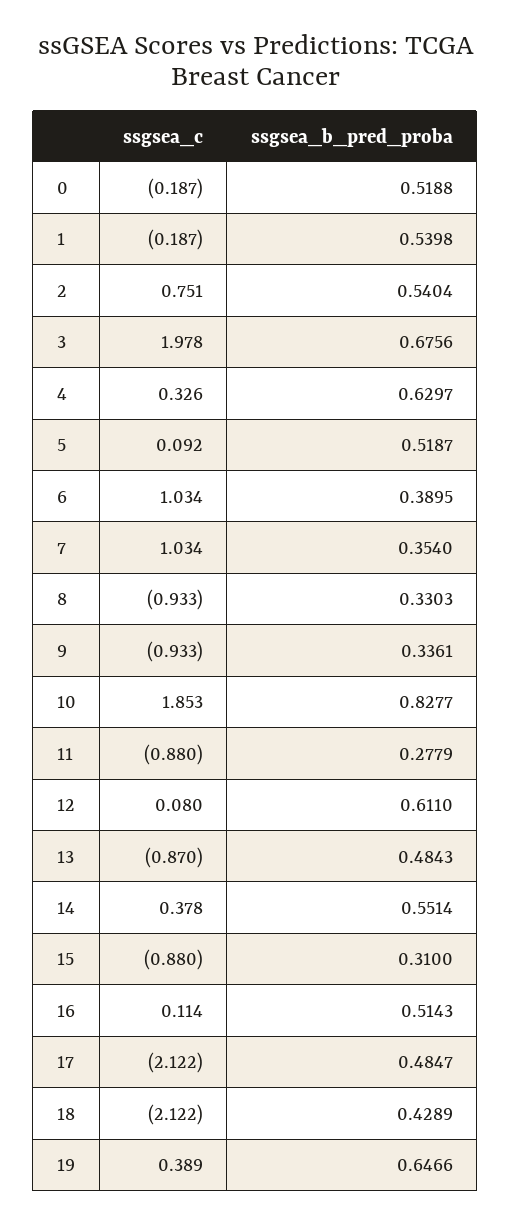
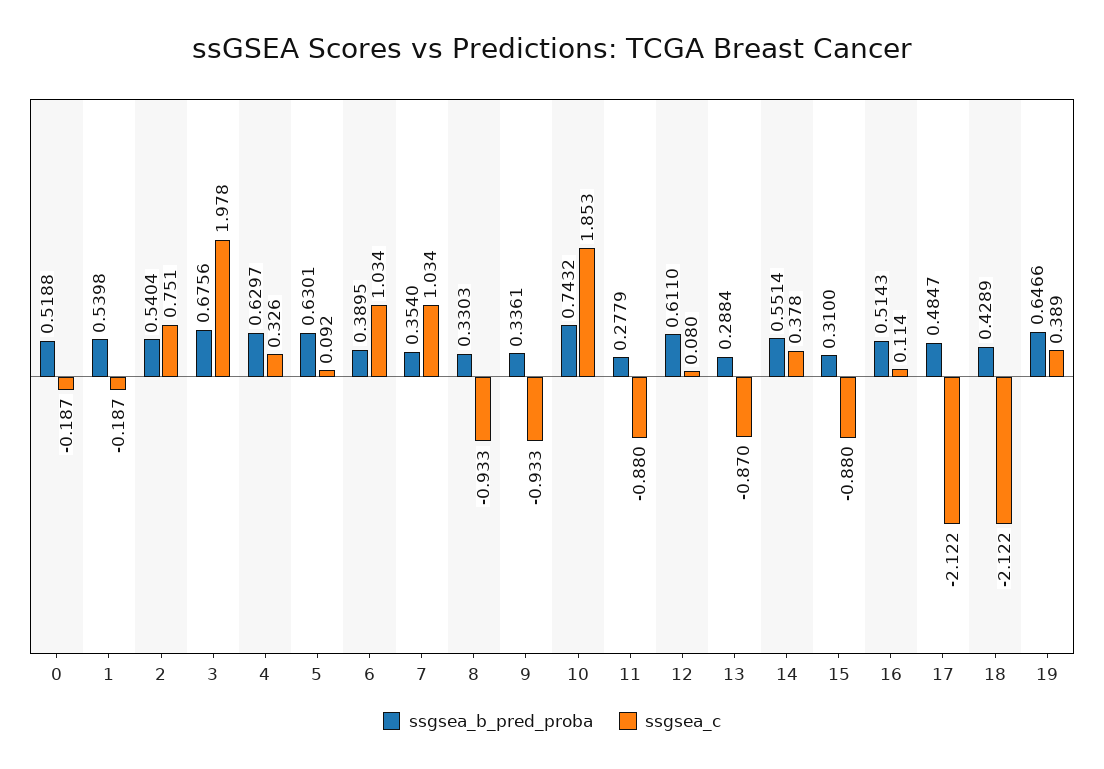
  {
    "ssgsea_c": {
      "0": -0.187,
      "1": -0.187,
      "2": 0.751,
      "3": 1.978,
      "4": 0.326,
      "5": 0.092,
      "6": 1.034,
      "7": 1.034,
      "8": -0.933,
      "9": -0.933,
      "10": 1.853,
      "11": -0.88,
      "12": 0.08,
      "13": -0.87,
      "14": 0.378,
      "15": -0.88,
      "16": 0.114,
      "17": -2.122,
      "18": -2.122,
      "19": 0.389
    },
    "ssgsea_b_pred_proba": {
      "0": 0.5188,
      "1": 0.5398,
      "2": 0.5404,
      "3": 0.6756,
      "4": 0.6297,
-     "5": 0.5187,
+     "5": 0.6301,
      "6": 0.3895,
      "7": 0.354,
      "8": 0.3303,
      "9": 0.3361,
-     "10": 0.8277,
+     "10": 0.7432,
      "11": 0.2779,
      "12": 0.611,
-     "13": 0.4843,
+     "13": 0.2884,
      "14": 0.5514,
      "15": 0.31,
      "16": 0.5143,
      "17": 0.4847,
      "18": 0.4289,
      "19": 0.6466
    }
  }

